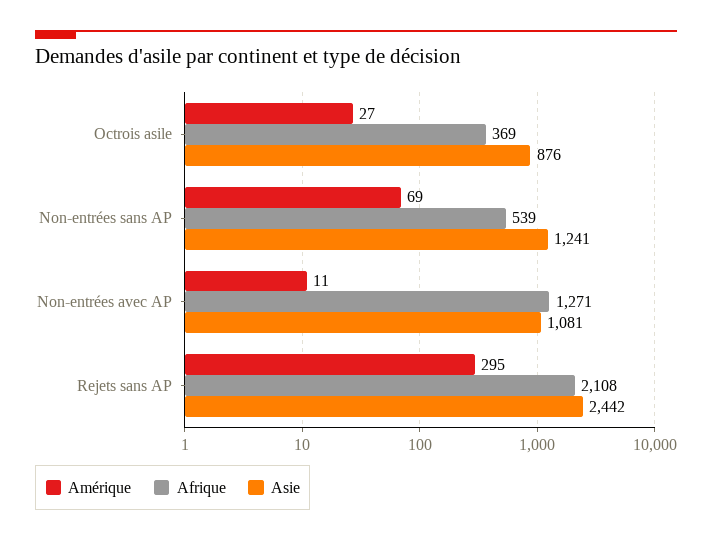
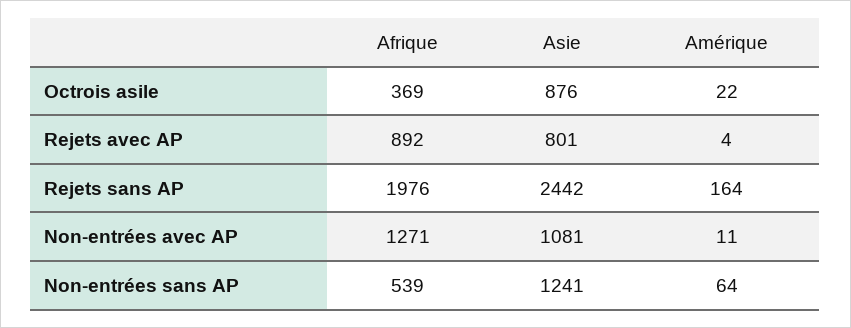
  {
    "Amérique": {
-     "Octrois asile": 27,
+     "Octrois asile": 22,
-     "Non-entrées sans AP": 69,
+     "Non-entrées sans AP": 64,
      "Non-entrées avec AP": 11,
-     "Rejets sans AP": 295
+     "Rejets sans AP": 164,
+     "Rejets avec AP": 4
    },
    "Afrique": {
      "Octrois asile": 369,
      "Non-entrées sans AP": 539,
      "Non-entrées avec AP": 1271,
-     "Rejets sans AP": 2108
+     "Rejets sans AP": 1976,
+     "Rejets avec AP": 892
    },
    "Asie": {
      "Octrois asile": 876,
      "Non-entrées sans AP": 1241,
      "Non-entrées avec AP": 1081,
-     "Rejets sans AP": 2442
+     "Rejets sans AP": 2442,
+     "Rejets avec AP": 801
    }
  }

